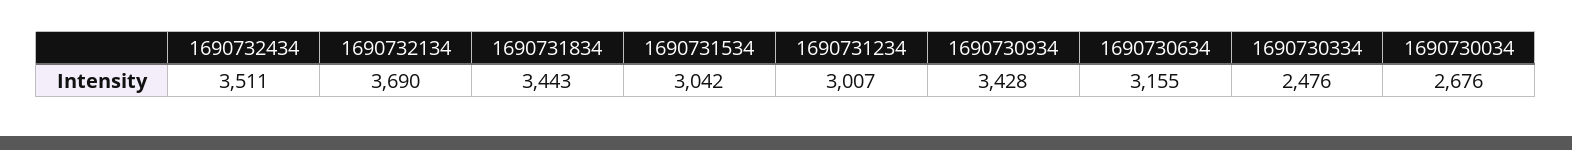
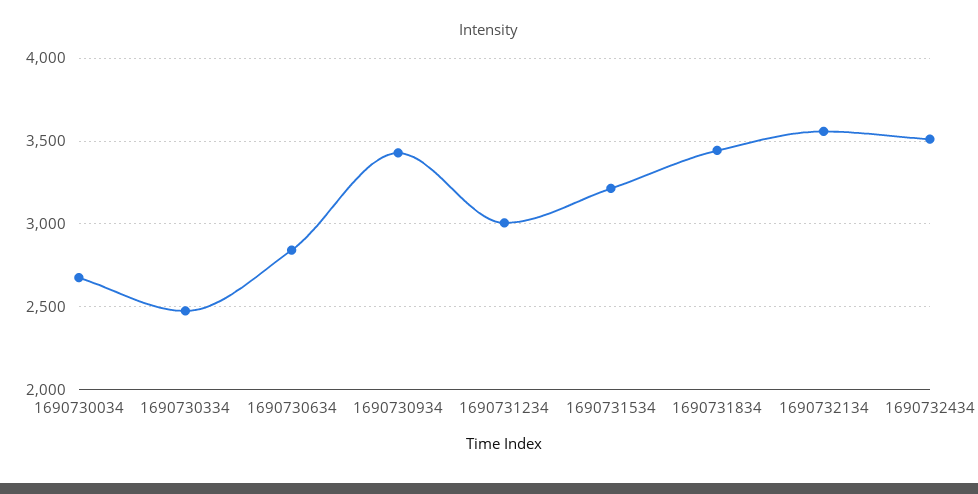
  {
    "1690732434": 3511,
-   "1690732134": 3690,
+   "1690732134": 3550,
    "1690731834": 3443,
-   "1690731534": 3042,
+   "1690731534": 3200,
    "1690731234": 3007,
    "1690730934": 3428,
-   "1690730634": 3155,
+   "1690730634": 2850,
    "1690730334": 2476,
    "1690730034": 2676
  }

